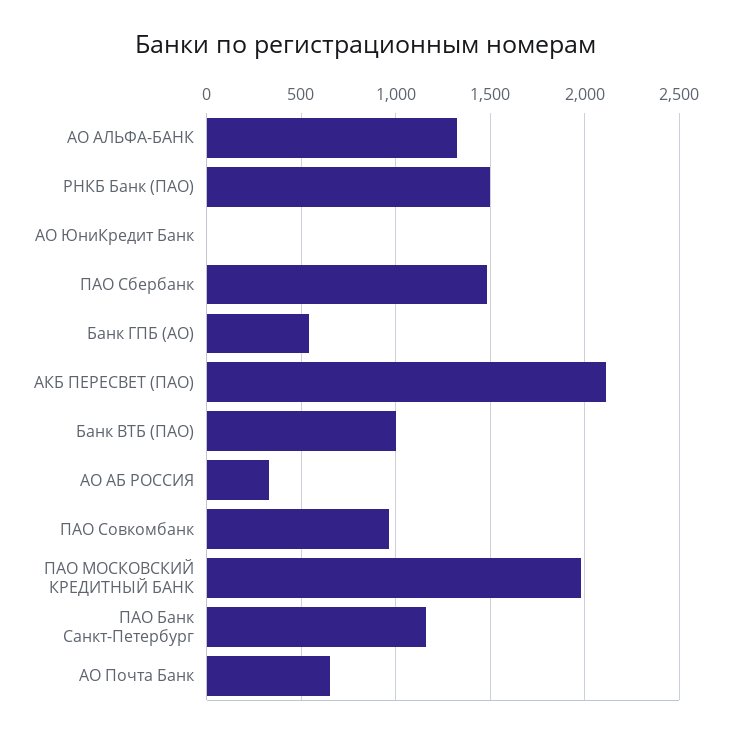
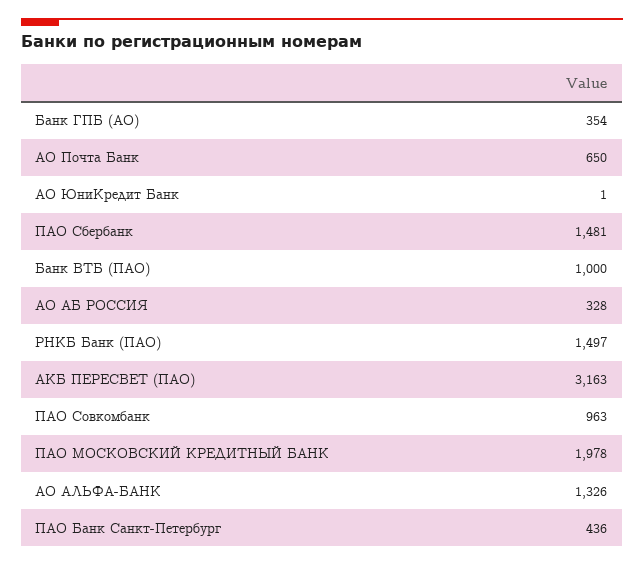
  {
    "АО АЛЬФА-БАНК": 1326,
    "РНКБ Банк (ПАО)": 1497,
    "АО ЮниКредит Банк": 1,
    "ПАО Сбербанк": 1481,
-   "Банк ГПБ (АО)": 550,
+   "Банк ГПБ (АО)": 354,
-   "АКБ ПЕРЕСВЕТ (ПАО)": 2100,
+   "АКБ ПЕРЕСВЕТ (ПАО)": 3163,
    "Банк ВТБ (ПАО)": 1000,
    "АО АБ РОССИЯ": 328,
    "ПАО Совкомбанк": 963,
    "ПАО МОСКОВСКИЙ КРЕДИТНЫЙ БАНК": 1978,
-   "ПАО Банк Санкт-Петербург": 1150,
+   "ПАО Банк Санкт-Петербург": 436,
    "АО Почта Банк": 650
  }

